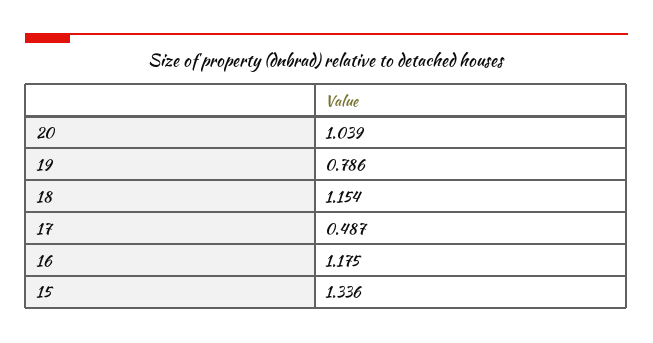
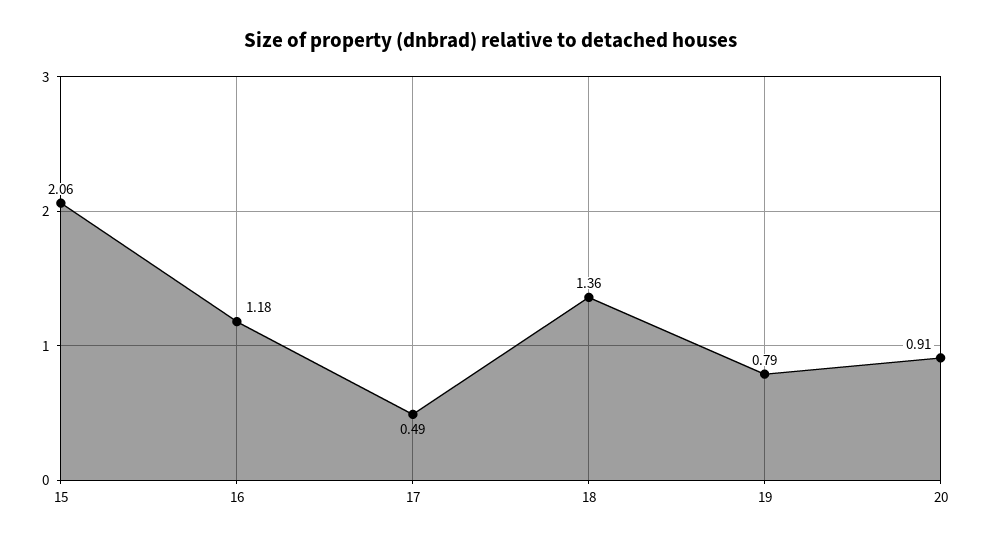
  {
-   "20": 1.039,
+   "20": 0.91,
    "19": 0.786,
-   "18": 1.154,
+   "18": 1.36,
    "17": 0.487,
    "16": 1.175,
-   "15": 1.336
+   "15": 2.06
  }

